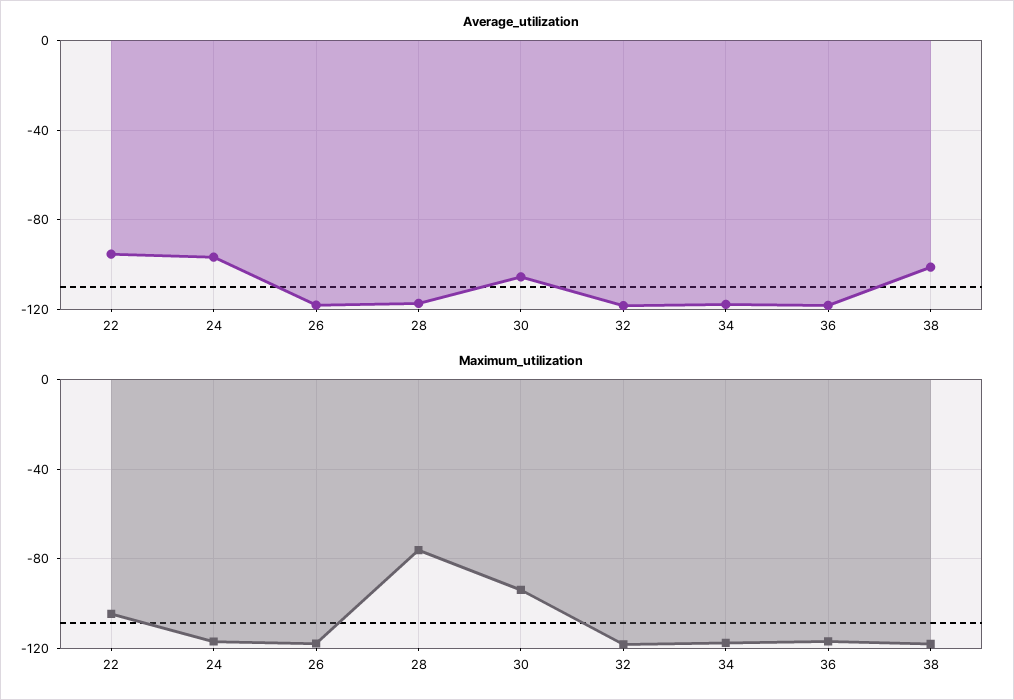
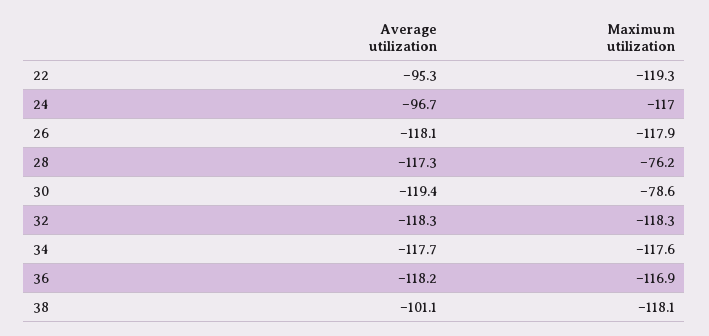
  {
    "Average_utilization": {
      "22": -95.3,
      "24": -96.7,
      "26": -118.1,
      "28": -117.3,
-     "30": -105,
+     "30": -119.4,
      "32": -118.3,
      "34": -117.7,
      "36": -118.2,
      "38": -101.1
    },
    "Maximum_utilization": {
-     "22": -105,
+     "22": -119.3,
      "24": -117,
      "26": -117.9,
      "28": -76.2,
-     "30": -95,
+     "30": -78.6,
      "32": -118.3,
      "34": -117.6,
      "36": -116.9,
      "38": -118.1
    }
  }

